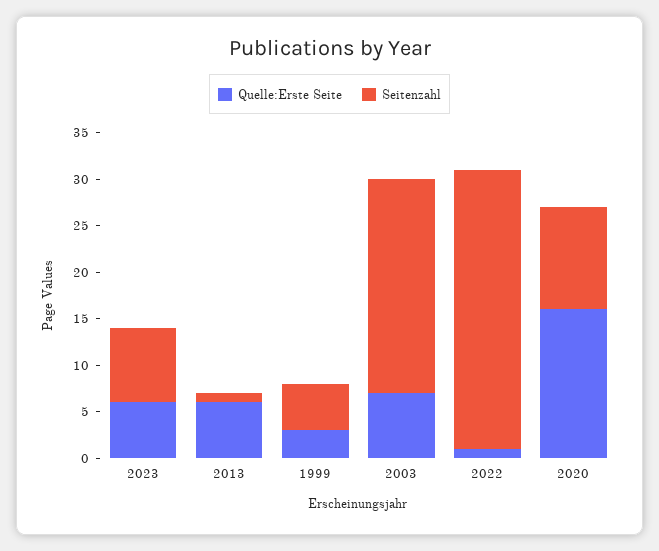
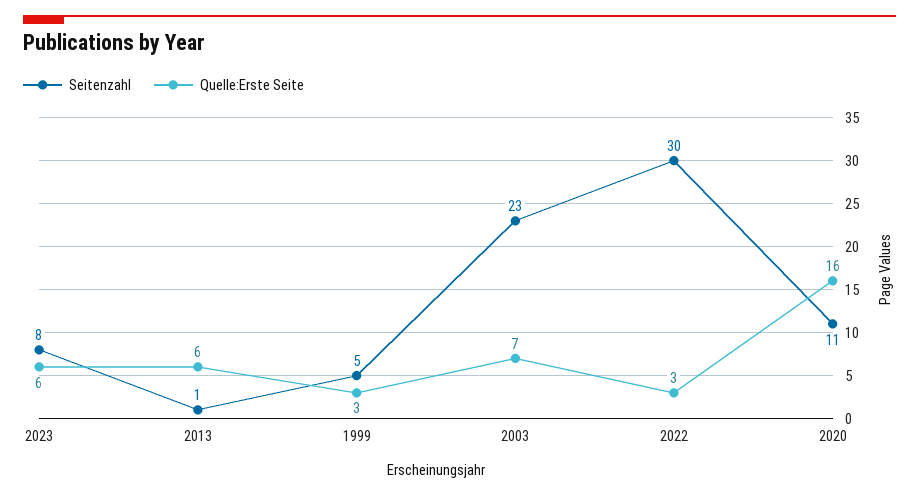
  {
    "Quelle:Erste Seite": {
      "2023": 6,
      "2013": 6,
      "1999": 3,
      "2003": 7,
-     "2022": 1,
+     "2022": 3,
      "2020": 16
    },
    "Seitenzahl": {
      "2023": 8,
      "2013": 1,
      "1999": 5,
      "2003": 23,
      "2022": 30,
      "2020": 11
    }
  }

